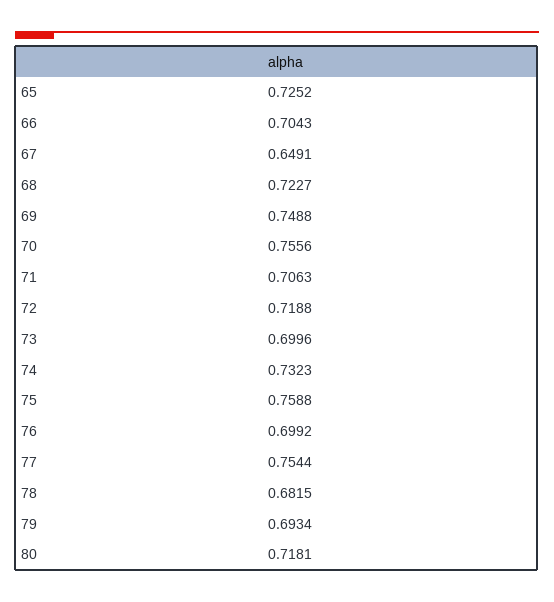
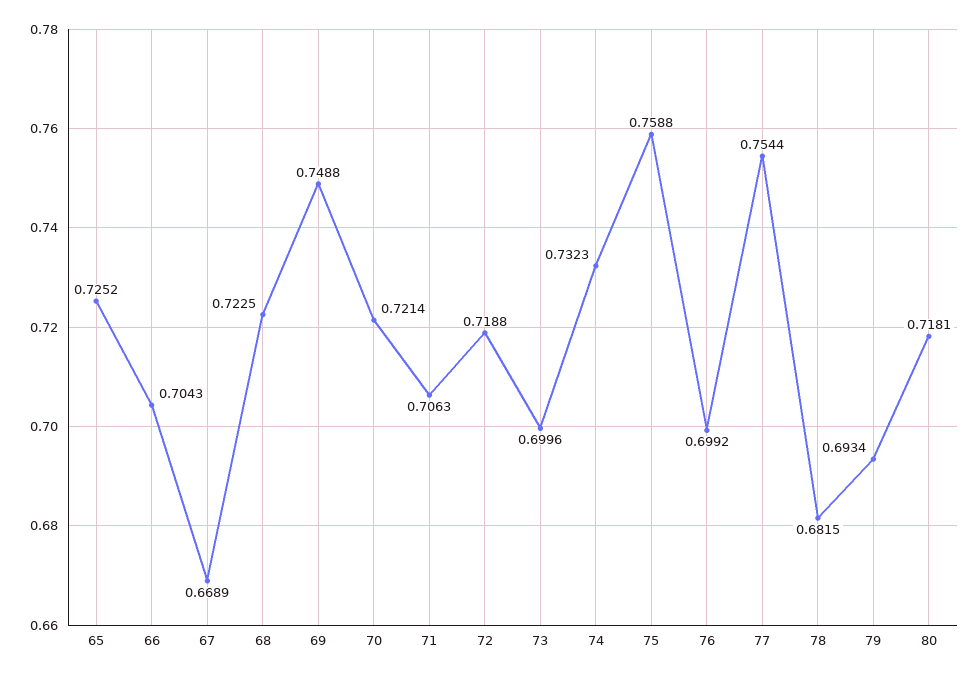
  {
    "65": 0.7252,
    "66": 0.7043,
-   "67": 0.6491,
+   "67": 0.6689,
-   "68": 0.7227,
+   "68": 0.7225,
    "69": 0.7488,
-   "70": 0.7556,
+   "70": 0.7214,
    "71": 0.7063,
    "72": 0.7188,
    "73": 0.6996,
    "74": 0.7323,
    "75": 0.7588,
    "76": 0.6992,
    "77": 0.7544,
    "78": 0.6815,
    "79": 0.6934,
    "80": 0.7181
  }

